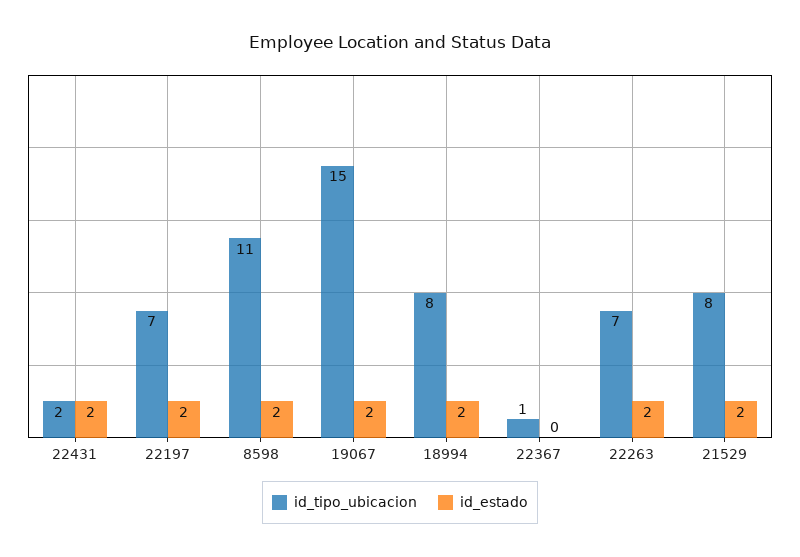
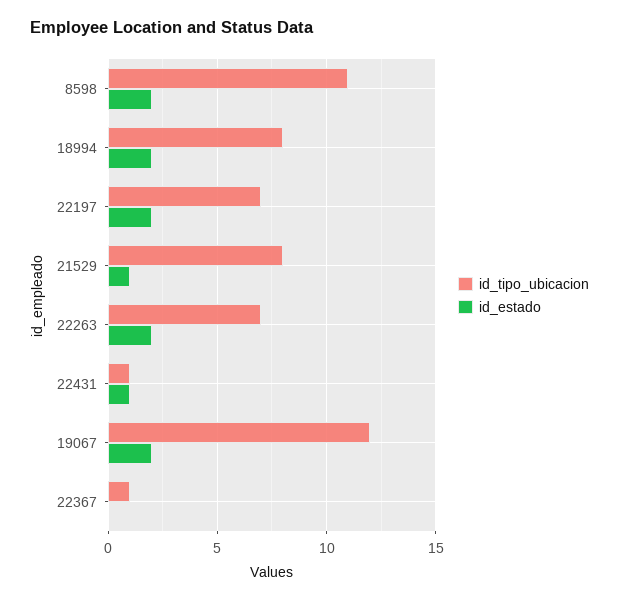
  {
    "id_tipo_ubicacion": {
-     "22431": 2,
+     "22431": 1,
      "22197": 7,
      "8598": 11,
-     "19067": 15,
+     "19067": 12,
      "18994": 8,
      "22367": 1,
      "22263": 7,
      "21529": 8
    },
    "id_estado": {
-     "22431": 2,
+     "22431": 1,
      "22197": 2,
      "8598": 2,
      "19067": 2,
      "18994": 2,
      "22367": 0,
      "22263": 2,
-     "21529": 2
+     "21529": 1
    }
  }

